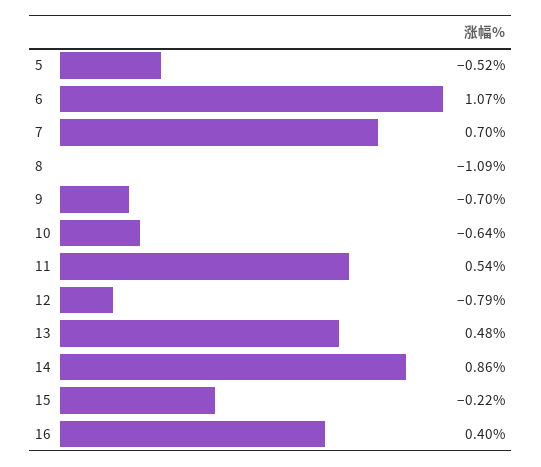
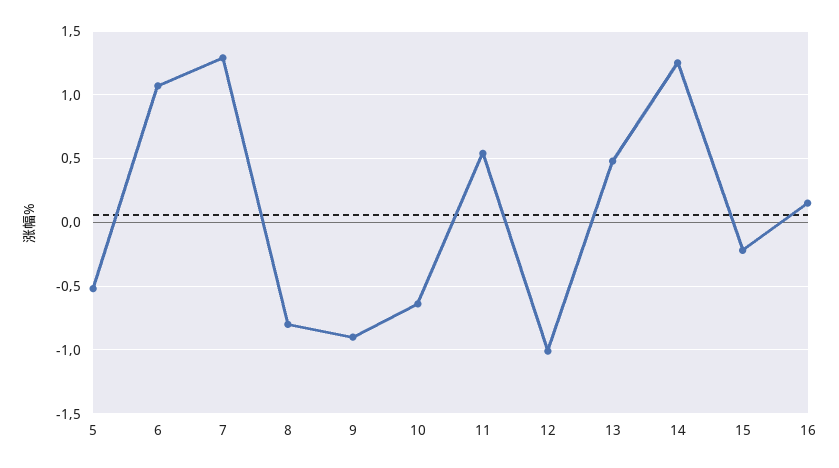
  {
    "5": -0.52,
    "6": 1.07,
-   "7": 0.7,
+   "7": 1.3,
-   "8": -1.09,
+   "8": -0.8,
-   "9": -0.7,
+   "9": -0.9,
    "10": -0.64,
    "11": 0.54,
-   "12": -0.79,
+   "12": -1,
    "13": 0.48,
-   "14": 0.86,
+   "14": 1.25,
    "15": -0.22,
-   "16": 0.4
+   "16": 0.15
  }

